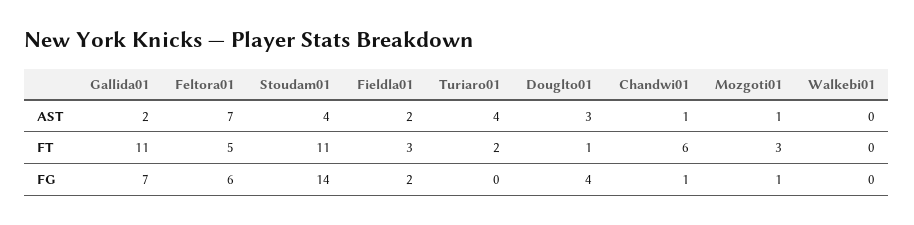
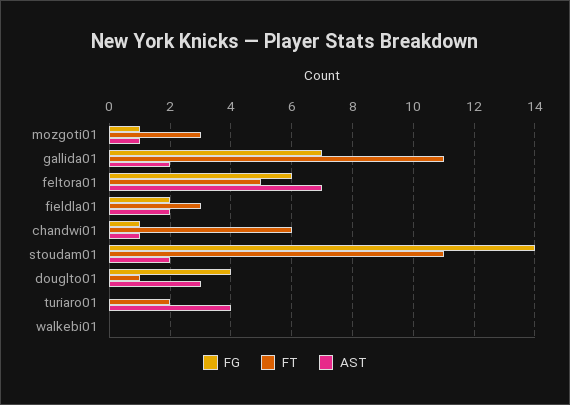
  {
    "AST": {
      "Gallida01": 2,
      "Feltora01": 7,
-     "Stoudam01": 4,
+     "Stoudam01": 2,
      "Fieldla01": 2,
      "Turiaro01": 4,
      "Douglto01": 3,
      "Chandwi01": 1,
      "Mozgoti01": 1,
      "Walkebi01": 0
    },
    "FT": {
      "Gallida01": 11,
      "Feltora01": 5,
      "Stoudam01": 11,
      "Fieldla01": 3,
      "Turiaro01": 2,
      "Douglto01": 1,
      "Chandwi01": 6,
      "Mozgoti01": 3,
      "Walkebi01": 0
    },
    "FG": {
      "Gallida01": 7,
      "Feltora01": 6,
      "Stoudam01": 14,
      "Fieldla01": 2,
      "Turiaro01": 0,
      "Douglto01": 4,
      "Chandwi01": 1,
      "Mozgoti01": 1,
      "Walkebi01": 0
    }
  }

